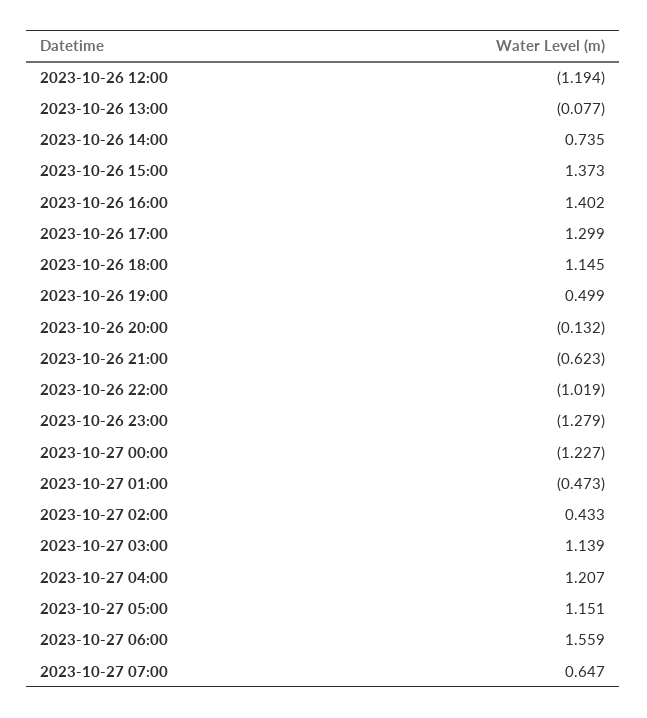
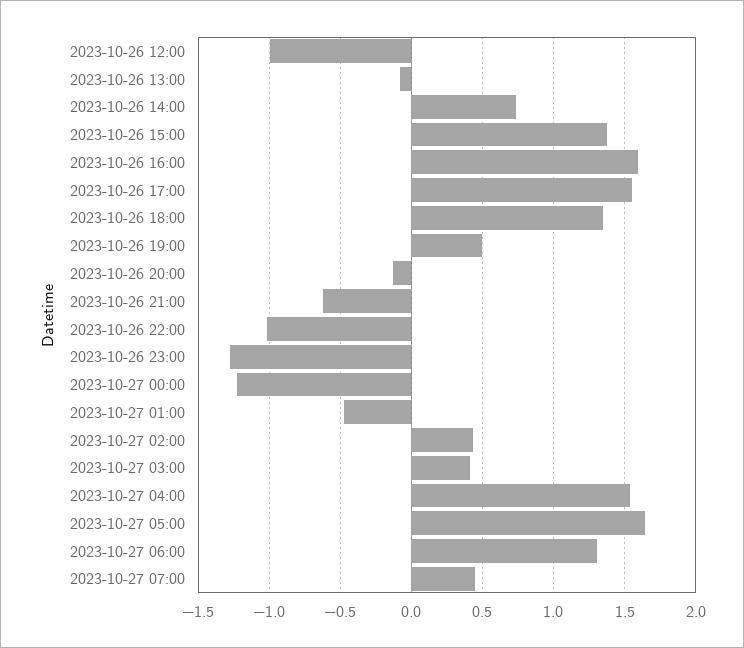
  {
-   "2023-10-26 12:00": -1.194,
+   "2023-10-26 12:00": -1,
    "2023-10-26 13:00": -0.077,
    "2023-10-26 14:00": 0.735,
    "2023-10-26 15:00": 1.373,
-   "2023-10-26 16:00": 1.402,
+   "2023-10-26 16:00": 1.6,
-   "2023-10-26 17:00": 1.299,
+   "2023-10-26 17:00": 1.55,
-   "2023-10-26 18:00": 1.145,
+   "2023-10-26 18:00": 1.35,
    "2023-10-26 19:00": 0.499,
    "2023-10-26 20:00": -0.132,
    "2023-10-26 21:00": -0.623,
    "2023-10-26 22:00": -1.019,
    "2023-10-26 23:00": -1.279,
    "2023-10-27 00:00": -1.227,
    "2023-10-27 01:00": -0.473,
    "2023-10-27 02:00": 0.433,
-   "2023-10-27 03:00": 1.139,
+   "2023-10-27 03:00": 0.4,
-   "2023-10-27 04:00": 1.207,
+   "2023-10-27 04:00": 1.55,
-   "2023-10-27 05:00": 1.151,
+   "2023-10-27 05:00": 1.65,
-   "2023-10-27 06:00": 1.559,
+   "2023-10-27 06:00": 1.3,
-   "2023-10-27 07:00": 0.647
+   "2023-10-27 07:00": 0.45
  }

